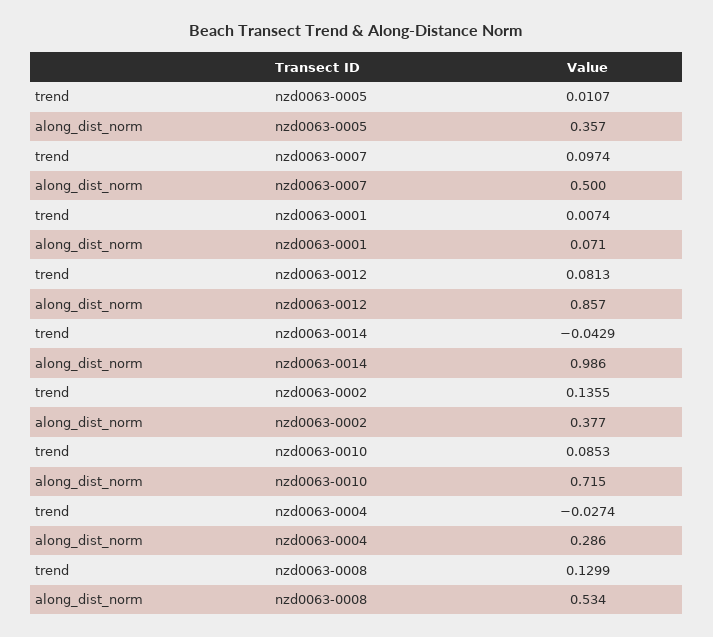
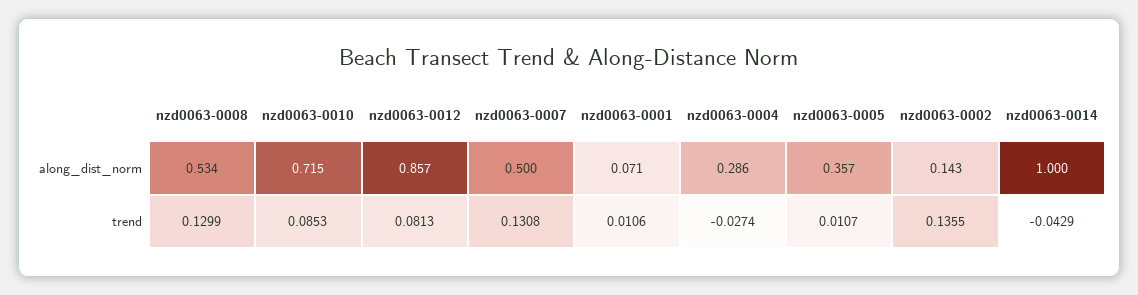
  {
    "trend": {
      "nzd0063-0005": 0.0107,
-     "nzd0063-0007": 0.0974,
+     "nzd0063-0007": 0.1308,
-     "nzd0063-0001": 0.0074,
+     "nzd0063-0001": 0.0106,
      "nzd0063-0012": 0.0813,
      "nzd0063-0014": -0.0429,
      "nzd0063-0002": 0.1355,
      "nzd0063-0010": 0.0853,
      "nzd0063-0004": -0.0274,
      "nzd0063-0008": 0.1299
    },
    "along_dist_norm": {
      "nzd0063-0005": 0.357,
      "nzd0063-0007": 0.5,
      "nzd0063-0001": 0.071,
      "nzd0063-0012": 0.857,
-     "nzd0063-0014": 0.986,
+     "nzd0063-0014": 1,
-     "nzd0063-0002": 0.377,
+     "nzd0063-0002": 0.143,
      "nzd0063-0010": 0.715,
      "nzd0063-0004": 0.286,
      "nzd0063-0008": 0.534
    }
  }

